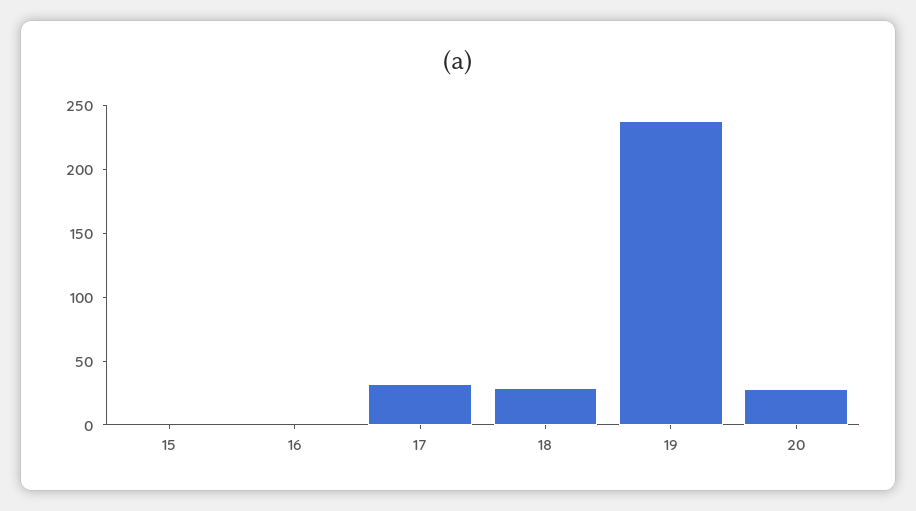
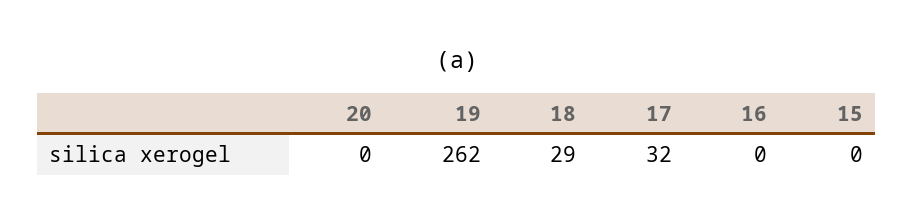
  {
    "15": 0,
    "16": 0,
    "17": 32,
    "18": 29,
-   "19": 240,
+   "19": 262,
-   "20": 30
+   "20": 0
  }

